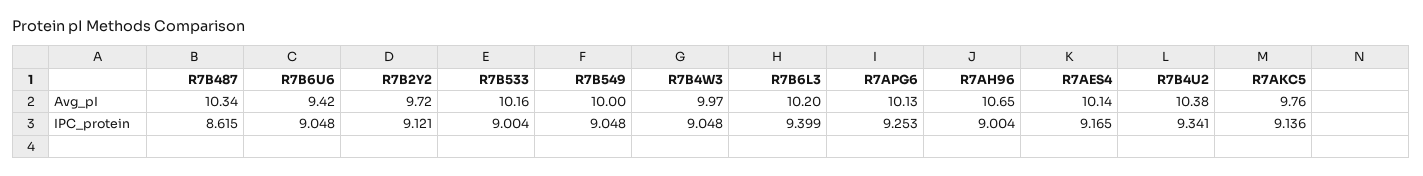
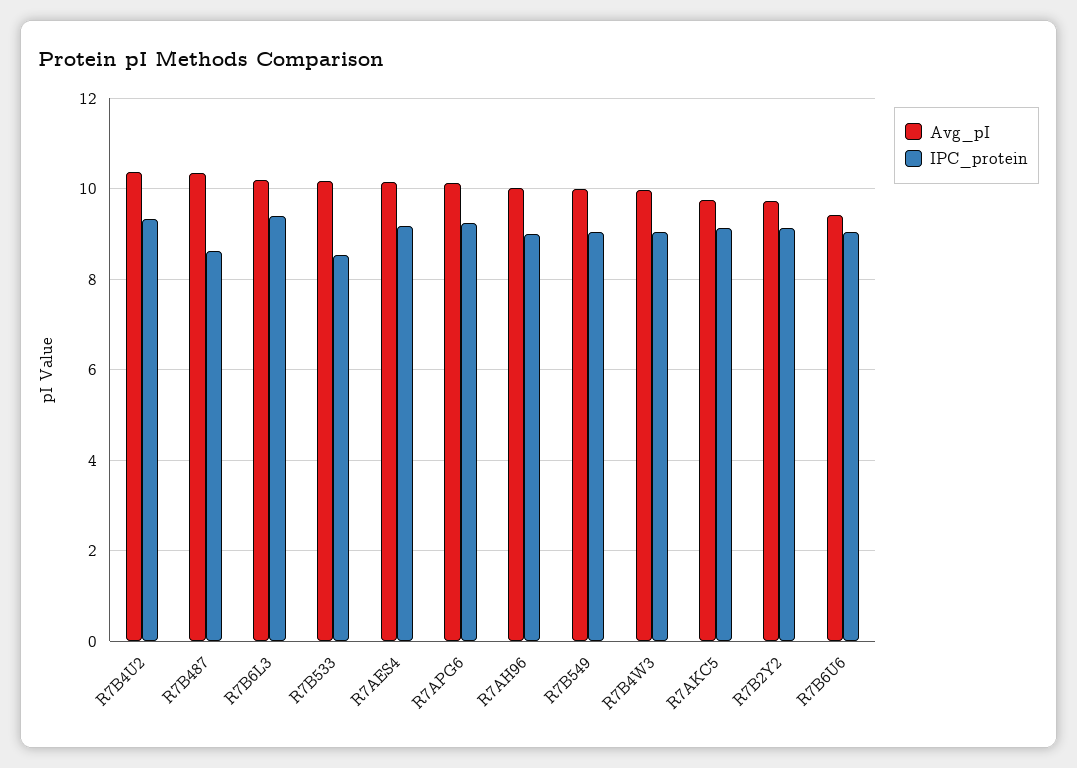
  {
    "Avg_pI": {
      "R7B487": 10.34,
      "R7B6U6": 9.42,
      "R7B2Y2": 9.72,
      "R7B533": 10.16,
      "R7B549": 10,
      "R7B4W3": 9.97,
      "R7B6L3": 10.2,
      "R7APG6": 10.13,
-     "R7AH96": 10.65,
+     "R7AH96": 10,
      "R7AES4": 10.14,
      "R7B4U2": 10.38,
      "R7AKC5": 9.76
    },
    "IPC_protein": {
      "R7B487": 8.615,
      "R7B6U6": 9.048,
      "R7B2Y2": 9.121,
-     "R7B533": 9.004,
+     "R7B533": 8.6,
      "R7B549": 9.048,
      "R7B4W3": 9.048,
      "R7B6L3": 9.399,
      "R7APG6": 9.253,
      "R7AH96": 9.004,
      "R7AES4": 9.165,
      "R7B4U2": 9.341,
      "R7AKC5": 9.136
    }
  }

